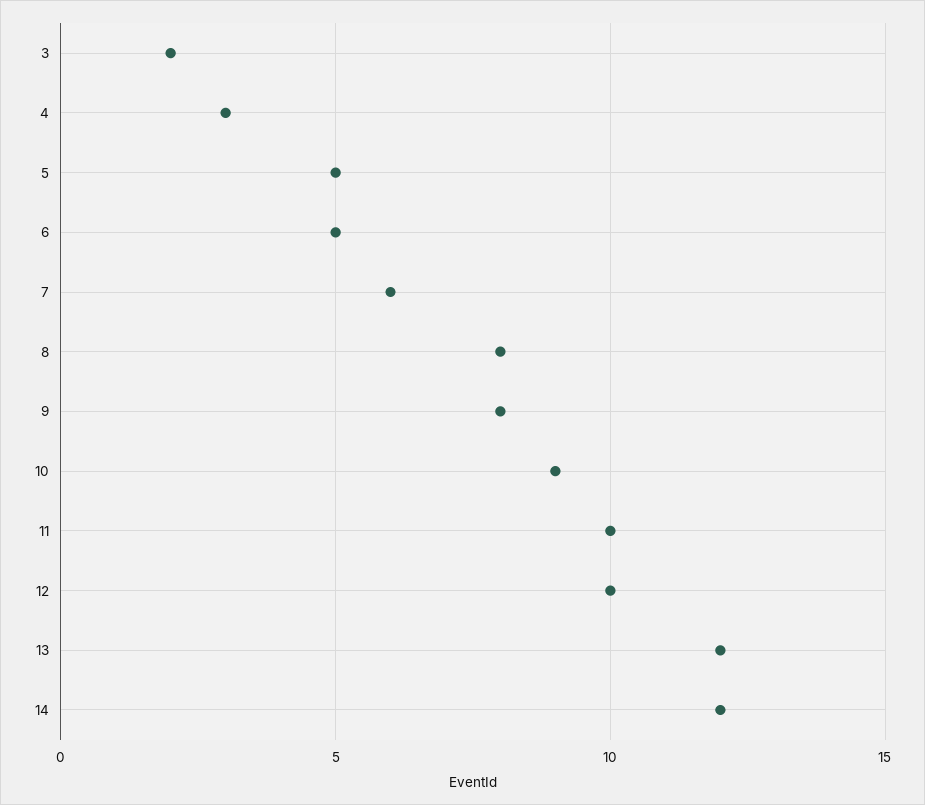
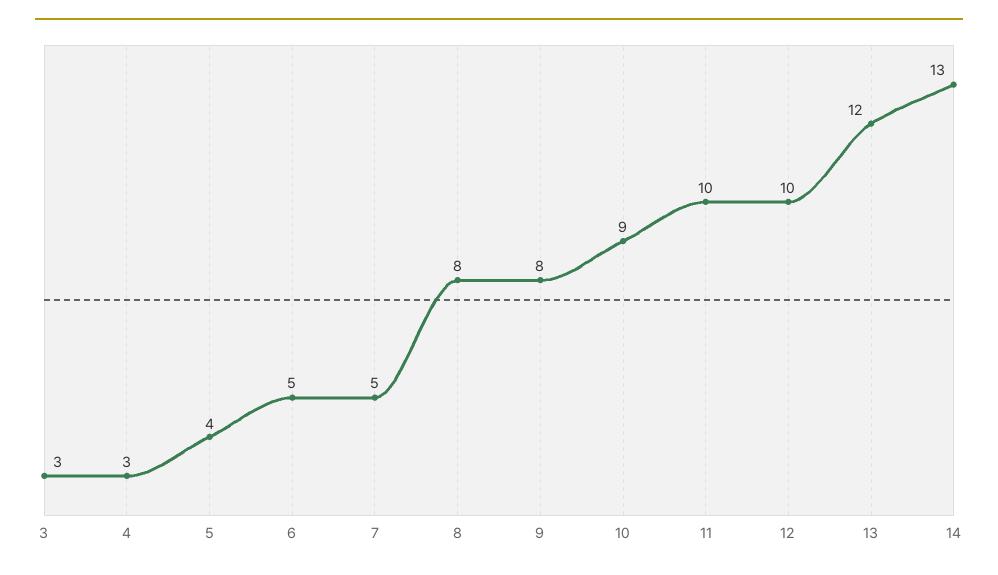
  {
-   "3": 2,
+   "3": 3,
    "4": 3,
-   "5": 5,
+   "5": 4,
    "6": 5,
-   "7": 6,
+   "7": 5,
    "8": 8,
    "9": 8,
    "10": 9,
    "11": 10,
    "12": 10,
    "13": 12,
-   "14": 12
+   "14": 13
  }

